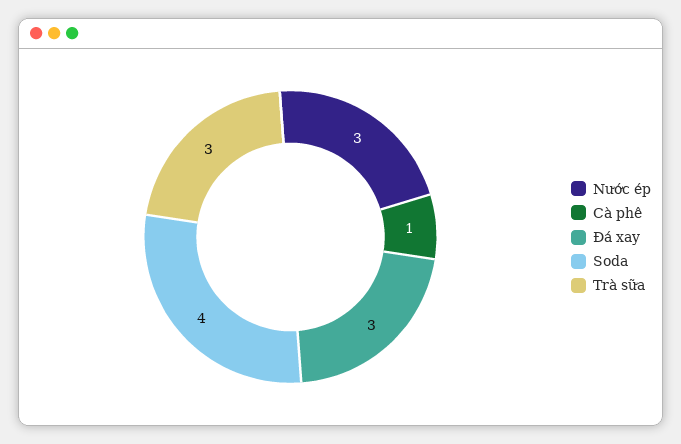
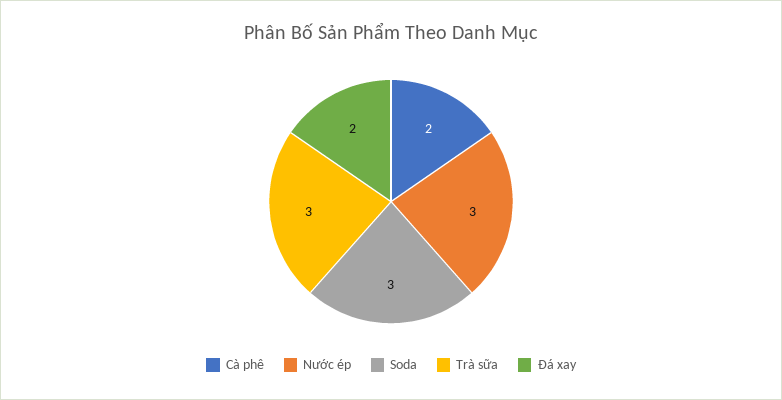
  {
    "Nước ép": 3,
-   "Cà phê": 1,
+   "Cà phê": 2,
-   "Đá xay": 3,
+   "Đá xay": 2,
-   "Soda": 4,
+   "Soda": 3,
    "Trà sữa": 3
  }

